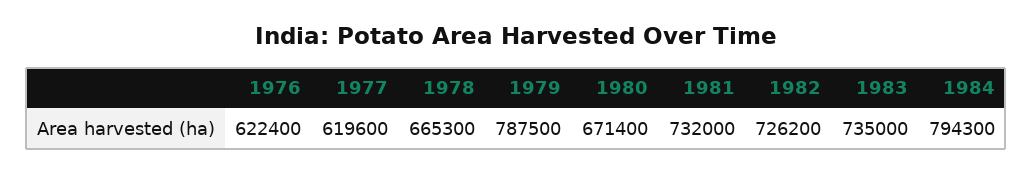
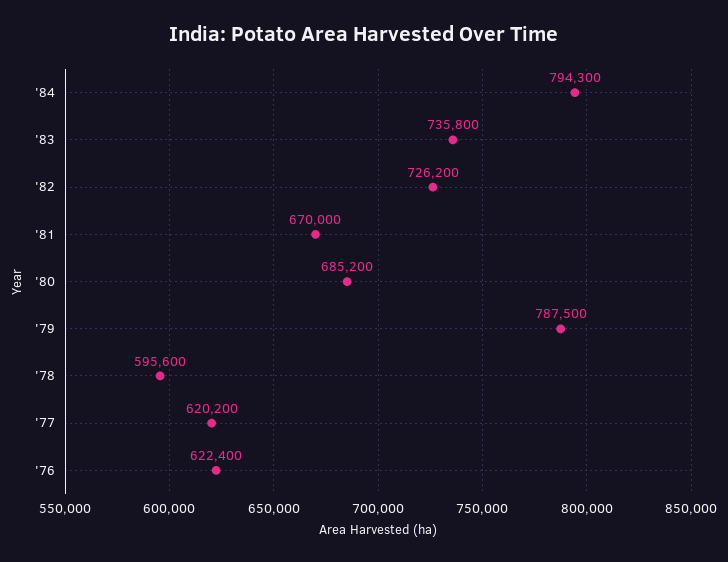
  {
    "1976": 622400,
-   "1977": 619600,
+   "1977": 620200,
-   "1978": 665300,
+   "1978": 595600,
    "1979": 787500,
-   "1980": 671400,
+   "1980": 685200,
-   "1981": 732000,
+   "1981": 670000,
    "1982": 726200,
-   "1983": 735000,
+   "1983": 735800,
    "1984": 794300
  }

